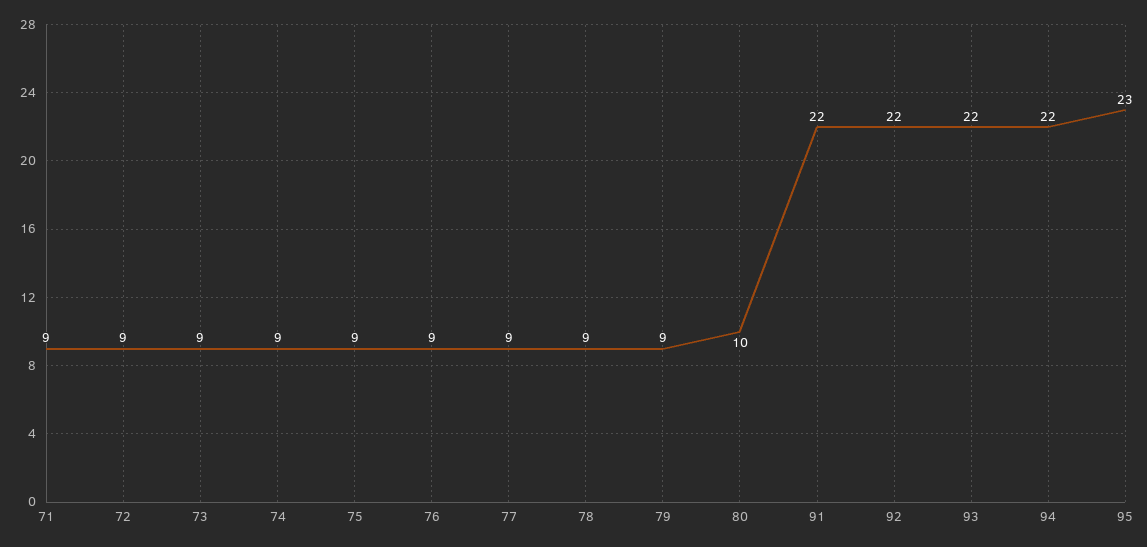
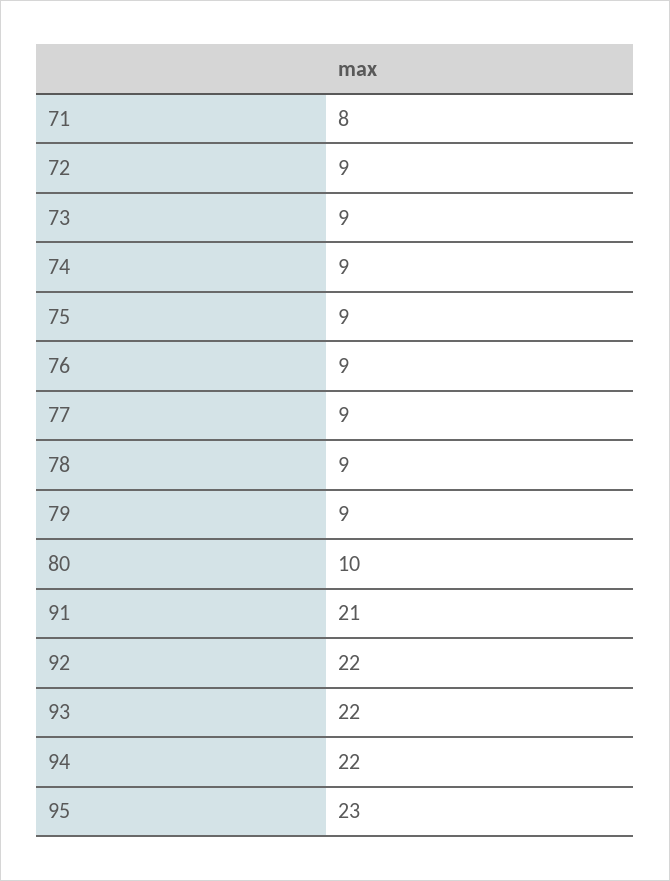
  {
-   "71": 9,
+   "71": 8,
    "72": 9,
    "73": 9,
    "74": 9,
    "75": 9,
    "76": 9,
    "77": 9,
    "78": 9,
    "79": 9,
    "80": 10,
-   "91": 22,
+   "91": 21,
    "92": 22,
    "93": 22,
    "94": 22,
    "95": 23
  }

